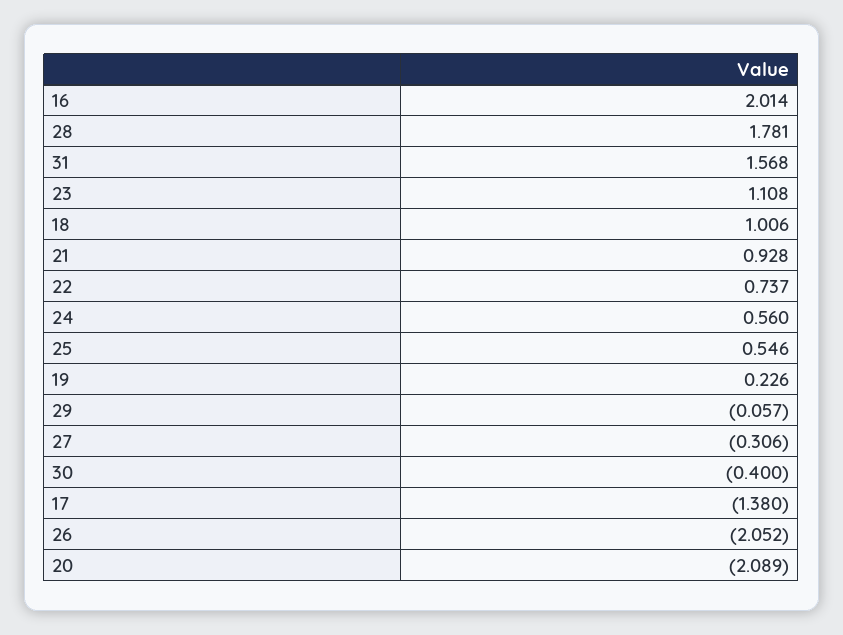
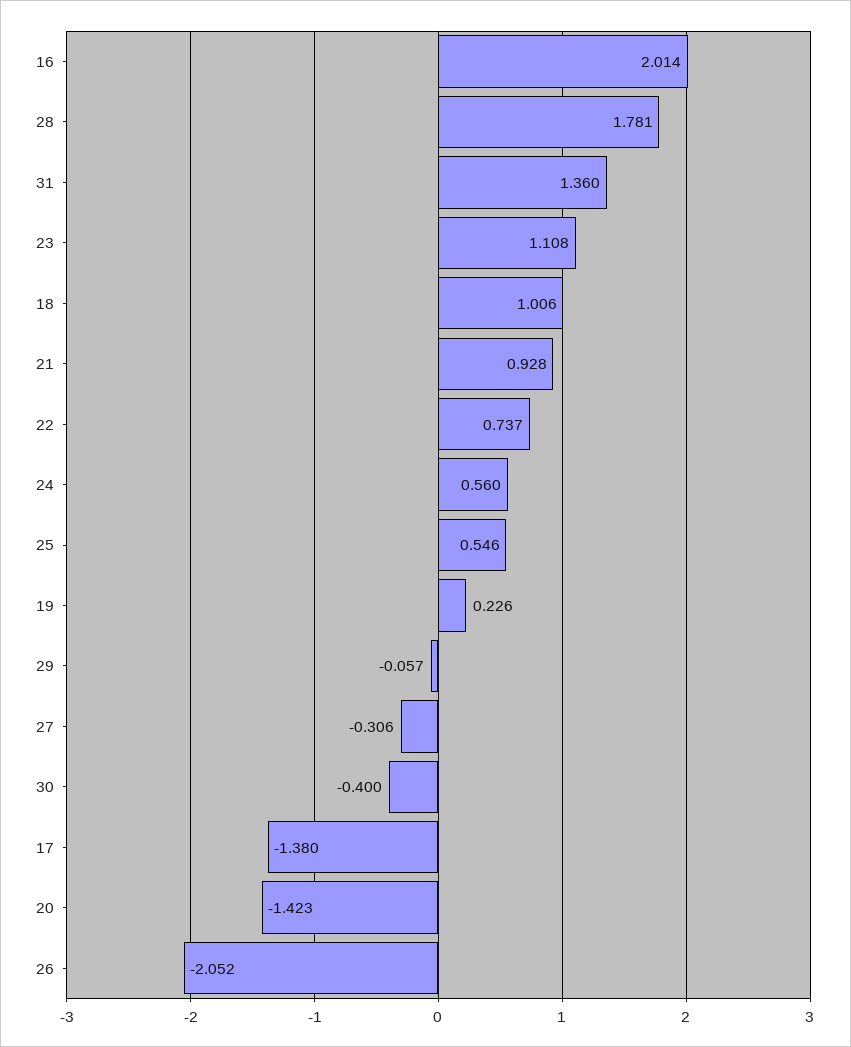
  {
    "16": 2.014,
    "28": 1.781,
-   "31": 1.568,
+   "31": 1.36,
    "23": 1.108,
    "18": 1.006,
    "21": 0.928,
    "22": 0.737,
    "24": 0.56,
    "25": 0.546,
    "19": 0.226,
    "29": -0.057,
    "27": -0.306,
    "30": -0.4,
    "17": -1.38,
    "26": -2.052,
-   "20": -2.089
+   "20": -1.423
  }

